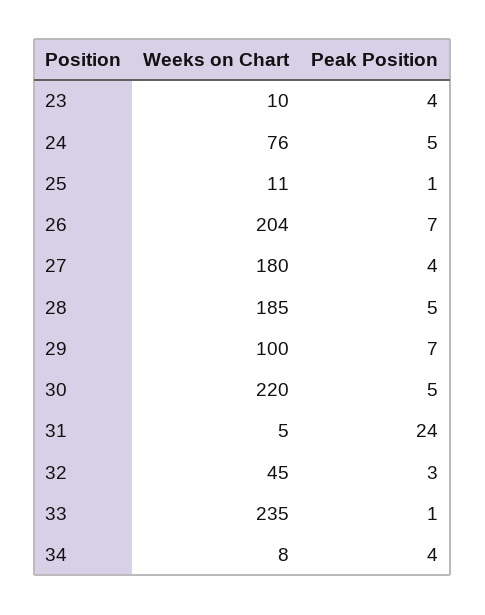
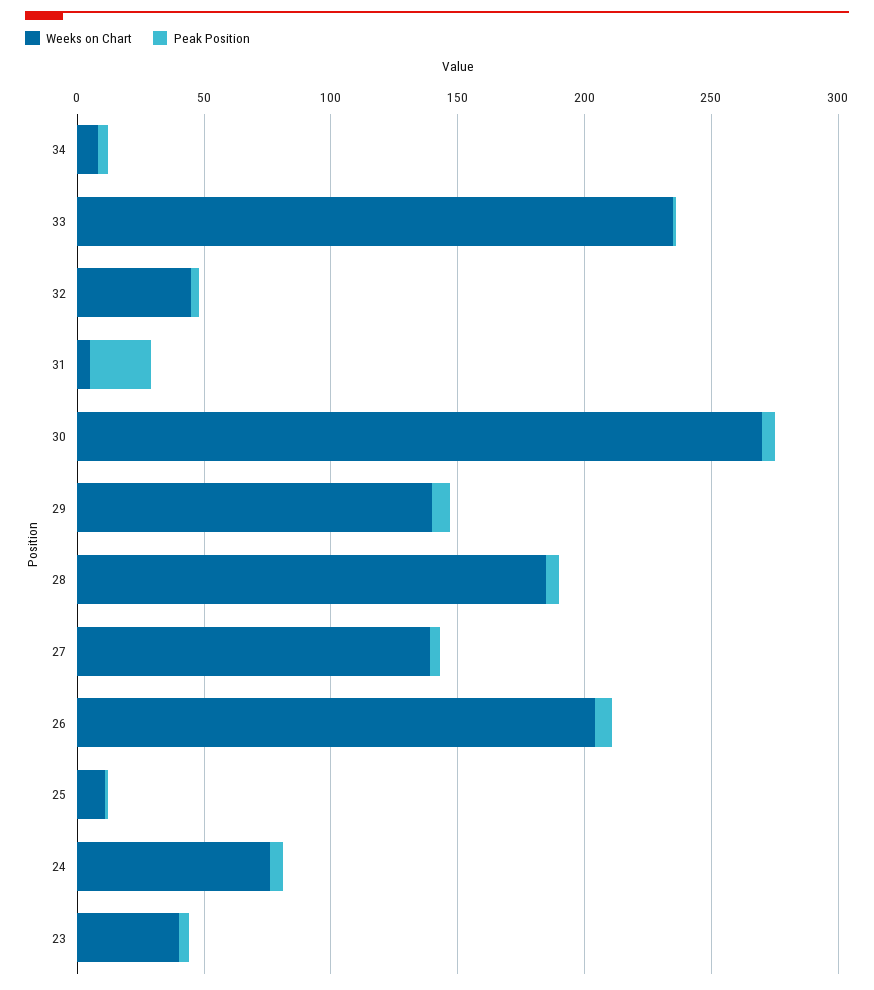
  {
    "Weeks on Chart": {
-     "23": 10,
+     "23": 40,
      "24": 76,
      "25": 11,
      "26": 204,
-     "27": 180,
+     "27": 140,
      "28": 185,
-     "29": 100,
+     "29": 140,
-     "30": 220,
+     "30": 270,
      "31": 5,
      "32": 45,
      "33": 235,
      "34": 8
    },
    "Peak Position": {
      "23": 4,
      "24": 5,
      "25": 1,
      "26": 7,
      "27": 4,
      "28": 5,
      "29": 7,
      "30": 5,
      "31": 24,
      "32": 3,
      "33": 1,
      "34": 4
    }
  }

